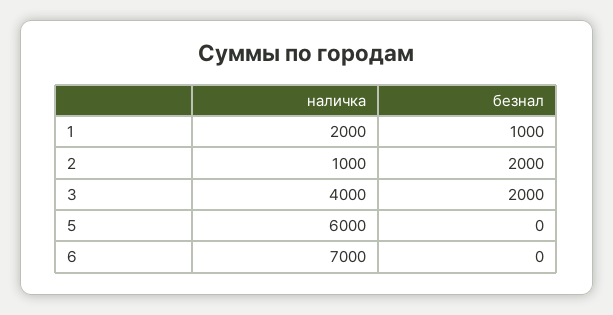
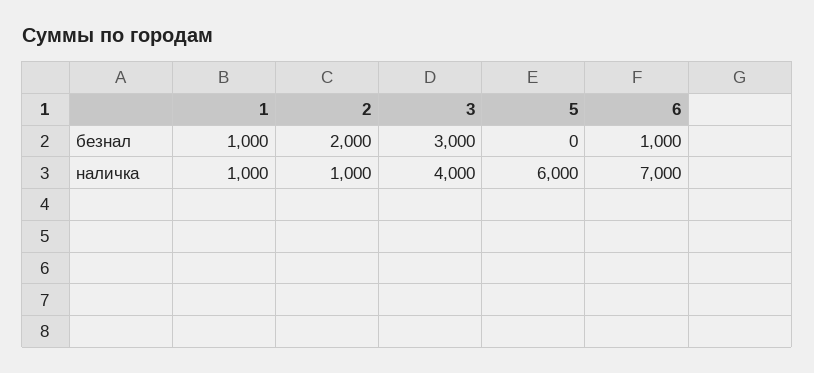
  {
    "наличка": {
-     "1": 2000,
+     "1": 1000,
      "2": 1000,
      "3": 4000,
      "5": 6000,
      "6": 7000
    },
    "безнал": {
      "1": 1000,
      "2": 2000,
-     "3": 2000,
+     "3": 3000,
      "5": 0,
-     "6": 0
+     "6": 1000
    }
  }

